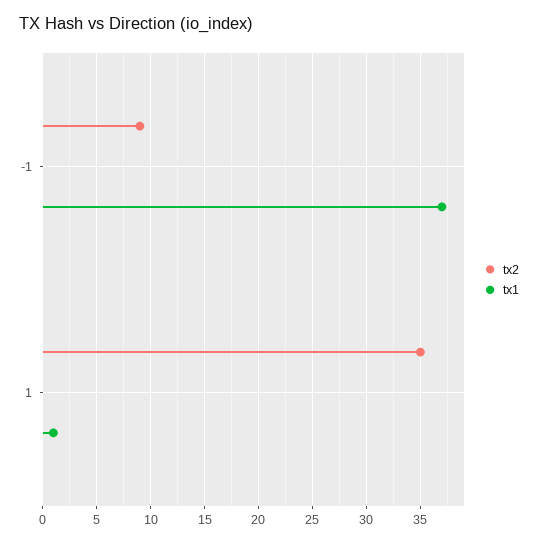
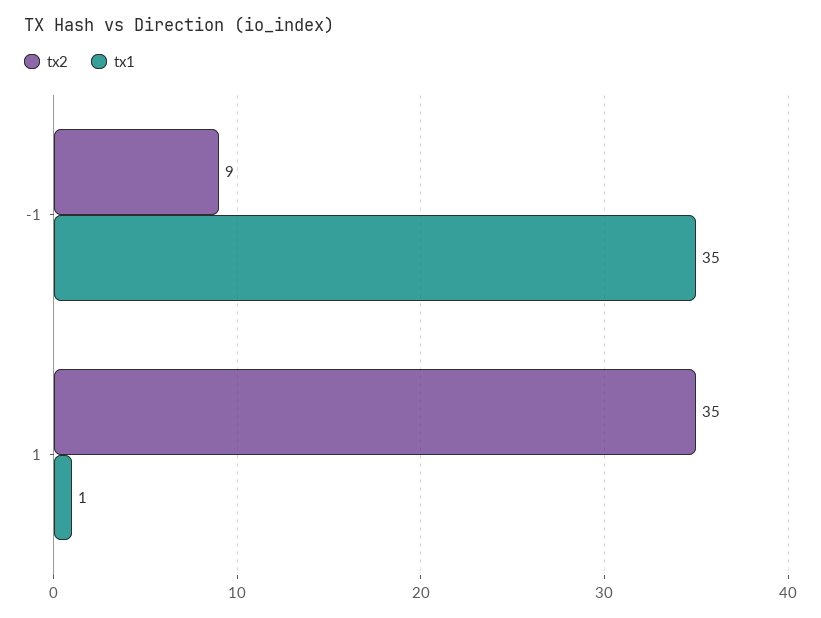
  {
    "tx2": {
      "-1": 9,
      "1": 35
    },
    "tx1": {
-     "-1": 37,
+     "-1": 35,
      "1": 1
    }
  }

